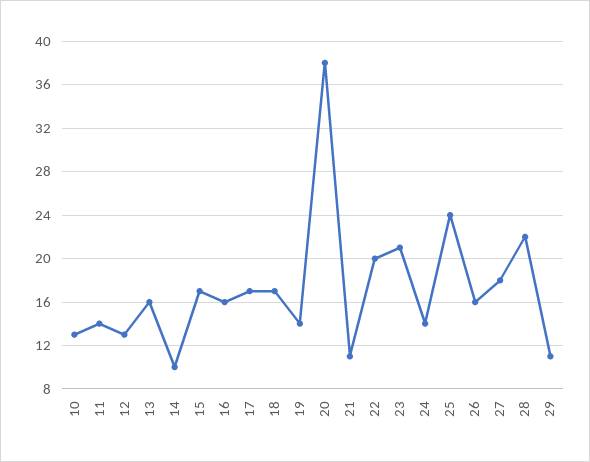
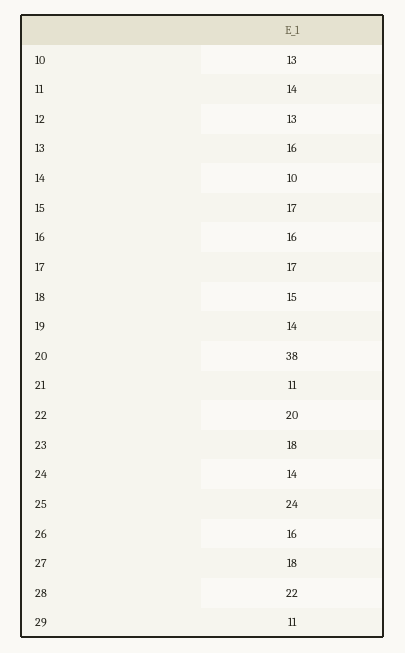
  {
    "10": 13,
    "11": 14,
    "12": 13,
    "13": 16,
    "14": 10,
    "15": 17,
    "16": 16,
    "17": 17,
-   "18": 17,
+   "18": 15,
    "19": 14,
    "20": 38,
    "21": 11,
    "22": 20,
-   "23": 21,
+   "23": 18,
    "24": 14,
    "25": 24,
    "26": 16,
    "27": 18,
    "28": 22,
    "29": 11
  }

